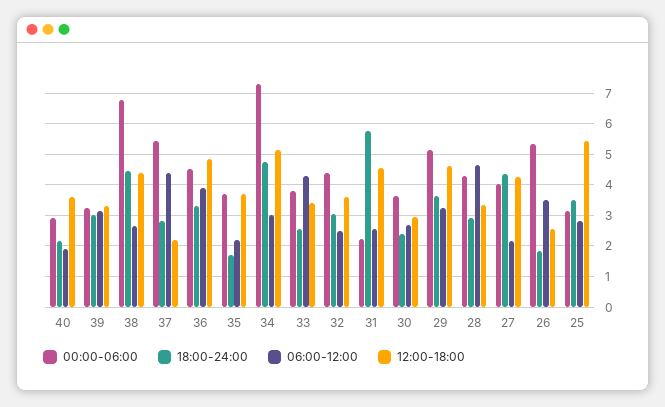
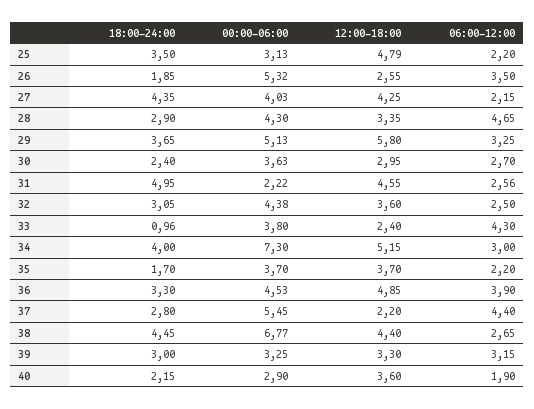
  {
    "00:00-06:00": {
      "40": 2.9,
      "39": 3.25,
      "38": 6.77,
      "37": 5.45,
      "36": 4.53,
      "35": 3.7,
      "34": 7.3,
      "33": 3.8,
      "32": 4.38,
      "31": 2.22,
      "30": 3.63,
      "29": 5.13,
      "28": 4.3,
      "27": 4.03,
      "26": 5.32,
      "25": 3.13
    },
    "18:00-24:00": {
      "40": 2.15,
      "39": 3,
      "38": 4.45,
      "37": 2.8,
      "36": 3.3,
      "35": 1.7,
-     "34": 4.8,
+     "34": 4,
-     "33": 2.6,
+     "33": 0.96,
      "32": 3.05,
-     "31": 5.8,
+     "31": 4.95,
      "30": 2.4,
      "29": 3.65,
      "28": 2.9,
      "27": 4.35,
      "26": 1.85,
      "25": 3.5
    },
    "06:00-12:00": {
      "40": 1.9,
      "39": 3.15,
      "38": 2.65,
      "37": 4.4,
      "36": 3.9,
      "35": 2.2,
      "34": 3,
      "33": 4.3,
      "32": 2.5,
      "31": 2.56,
      "30": 2.7,
      "29": 3.25,
      "28": 4.65,
      "27": 2.15,
      "26": 3.5,
-     "25": 2.8
+     "25": 2.2
    },
    "12:00-18:00": {
      "40": 3.6,
      "39": 3.3,
      "38": 4.4,
      "37": 2.2,
      "36": 4.85,
      "35": 3.7,
      "34": 5.15,
-     "33": 3.4,
+     "33": 2.4,
      "32": 3.6,
      "31": 4.55,
      "30": 2.95,
-     "29": 4.6,
+     "29": 5.8,
      "28": 3.35,
      "27": 4.25,
      "26": 2.55,
-     "25": 5.4
+     "25": 4.79
    }
  }

